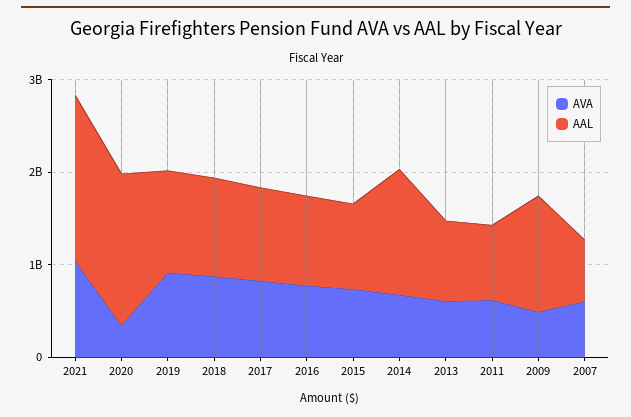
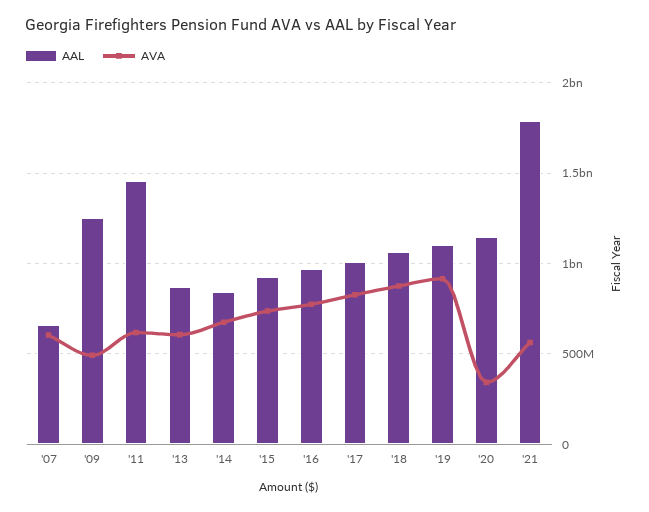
  {
    "AVA": {
-     "2021": 1000000000,
+     "2021": 550000000,
      "2020": 350000000,
      "2019": 900000000,
      "2018": 900000000,
      "2017": 850000000,
      "2016": 750000000,
      "2015": 750000000,
      "2014": 700000000,
      "2013": 600000000,
      "2011": 600000000,
      "2009": 500000000,
      "2007": 600000000
    },
    "AAL": {
      "2021": 1800000000,
-     "2020": 1600000000,
+     "2020": 1150000000,
      "2019": 1100000000,
      "2018": 1050000000,
      "2017": 1000000000,
      "2016": 950000000,
      "2015": 900000000,
-     "2014": 1400000000,
+     "2014": 850000000,
      "2013": 850000000,
-     "2011": 800000000,
+     "2011": 1450000000,
      "2009": 1250000000,
      "2007": 650000000
    }
  }

